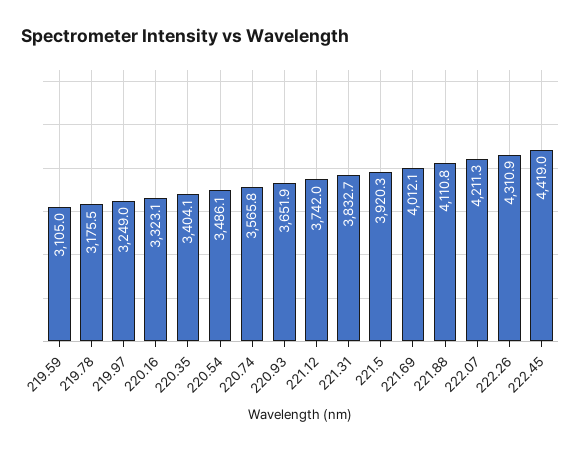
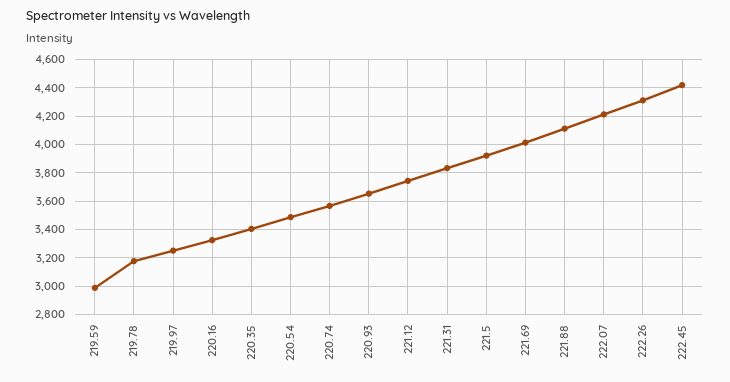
  {
-   "219.59": 3105,
+   "219.59": 3000,
    "219.78": 3175.5,
    "219.97": 3249,
    "220.16": 3323.1,
    "220.35": 3404.1,
    "220.54": 3486.1,
    "220.74": 3565.8,
    "220.93": 3651.9,
    "221.12": 3742,
    "221.31": 3832.7,
    "221.5": 3920.3,
    "221.69": 4012.1,
    "221.88": 4110.8,
    "222.07": 4211.3,
    "222.26": 4310.9,
    "222.45": 4419
  }

